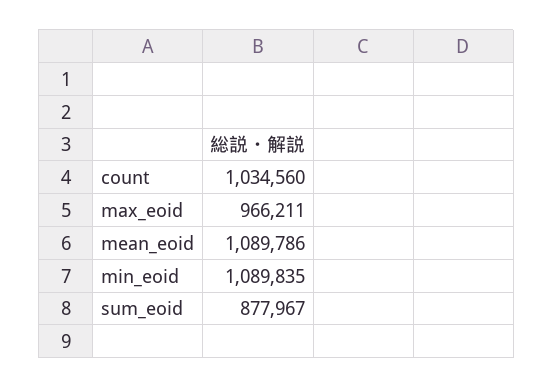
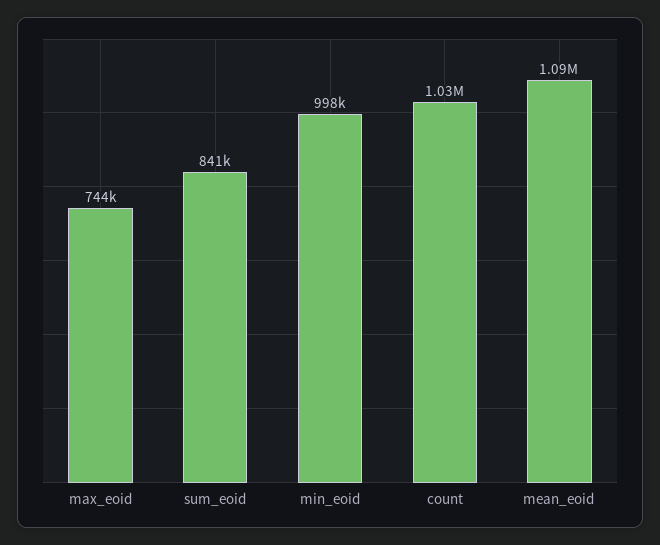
  {
    "count": 1034560,
-   "max_eoid": 966211,
+   "max_eoid": 744000,
    "mean_eoid": 1089786,
-   "min_eoid": 1089835,
+   "min_eoid": 998000,
-   "sum_eoid": 877967
+   "sum_eoid": 841000
  }

